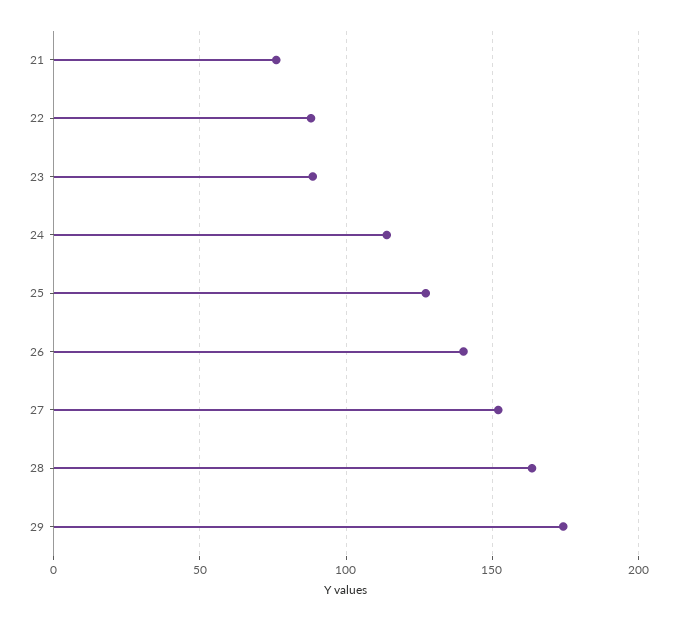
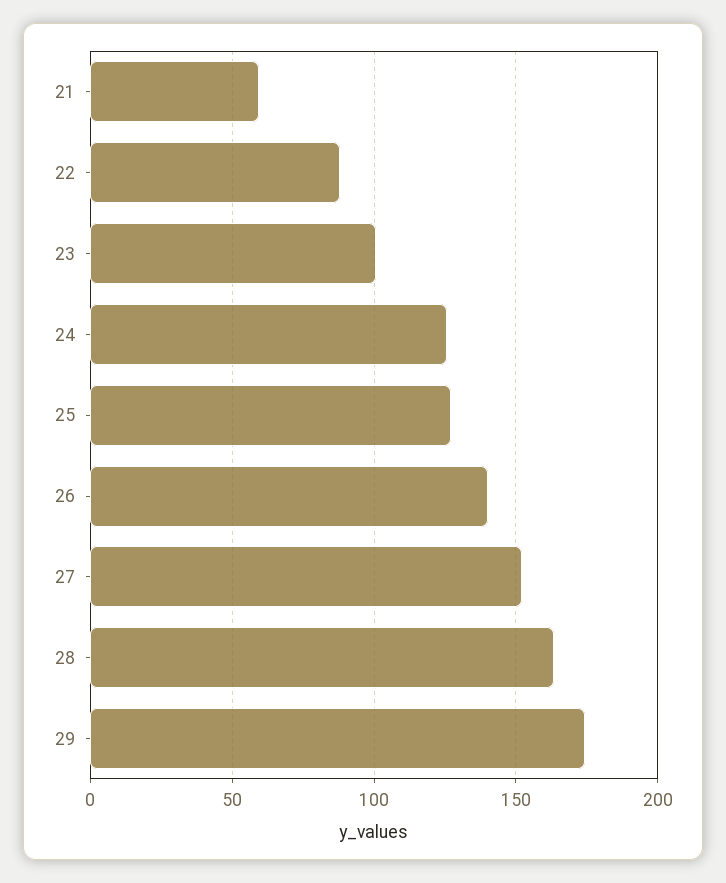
  {
-   "21": 75,
+   "21": 60,
    "22": 90,
-   "23": 90,
+   "23": 100,
-   "24": 115,
+   "24": 125,
    "25": 125,
    "26": 140,
    "27": 150,
    "28": 165,
    "29": 175
  }

